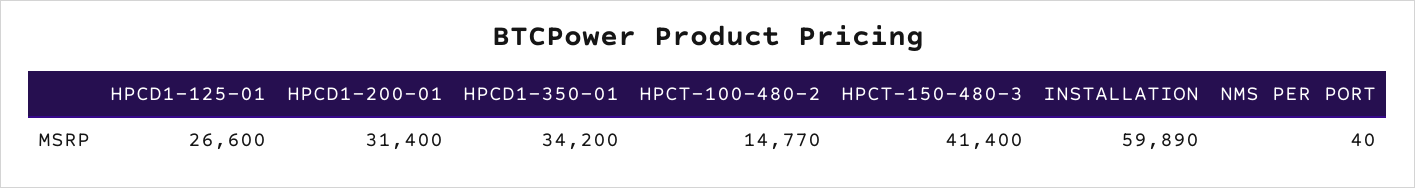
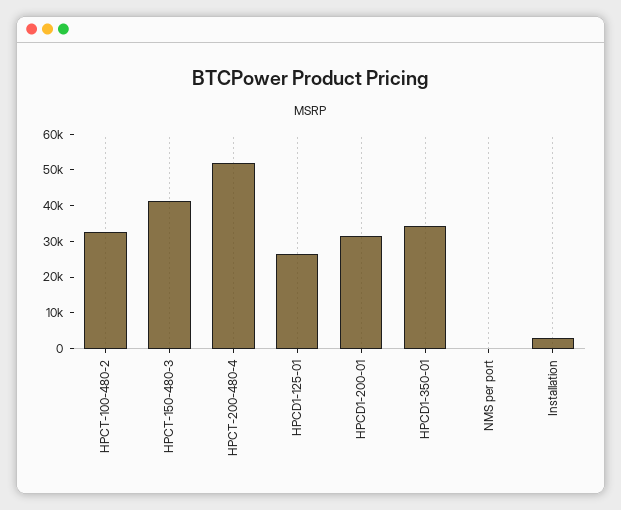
  {
    "HPCD1-125-01": 26600,
    "HPCD1-200-01": 31400,
    "HPCD1-350-01": 34200,
-   "HPCT-100-480-2": 14770,
+   "HPCT-100-480-2": 32500,
    "HPCT-150-480-3": 41400,
-   "INSTALLATION": 59890,
+   "INSTALLATION": 2500,
-   "NMS PER PORT": 40
+   "NMS PER PORT": 40,
+   "HPCT-200-480-4": 52500
  }

